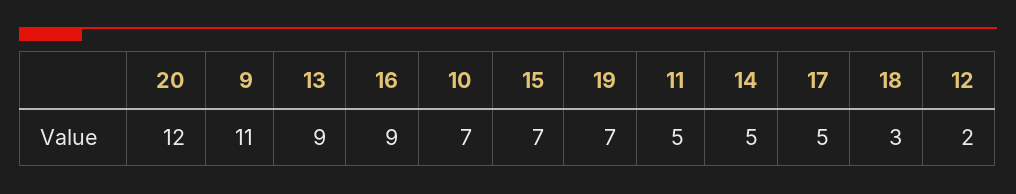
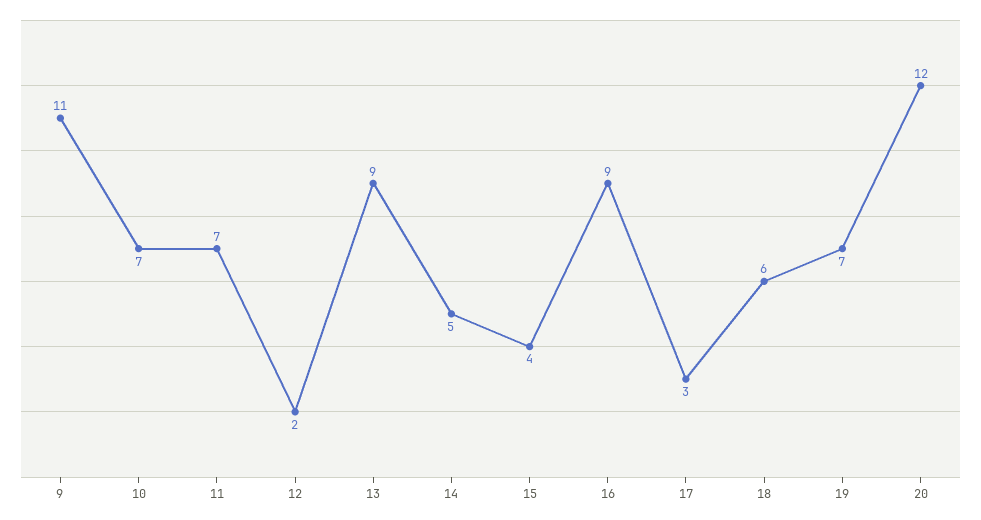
  {
    "20": 12,
    "9": 11,
    "13": 9,
    "16": 9,
    "10": 7,
-   "15": 7,
+   "15": 4,
    "19": 7,
-   "11": 5,
+   "11": 7,
    "14": 5,
-   "17": 5,
+   "17": 3,
-   "18": 3,
+   "18": 6,
    "12": 2
  }

